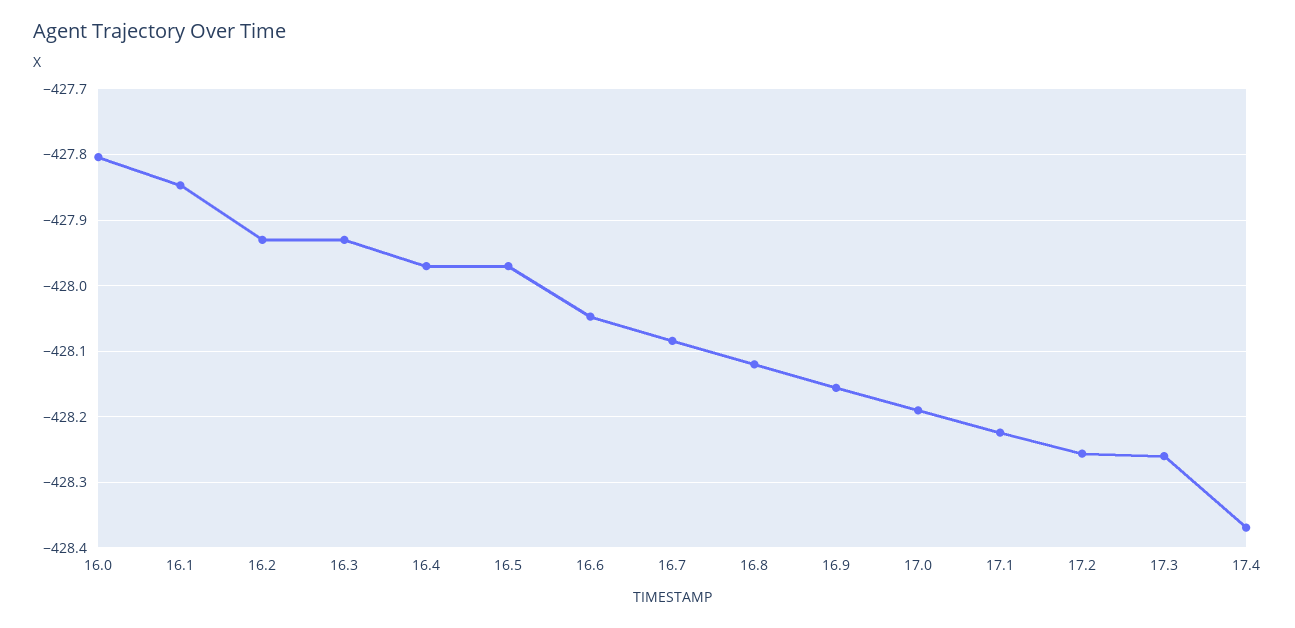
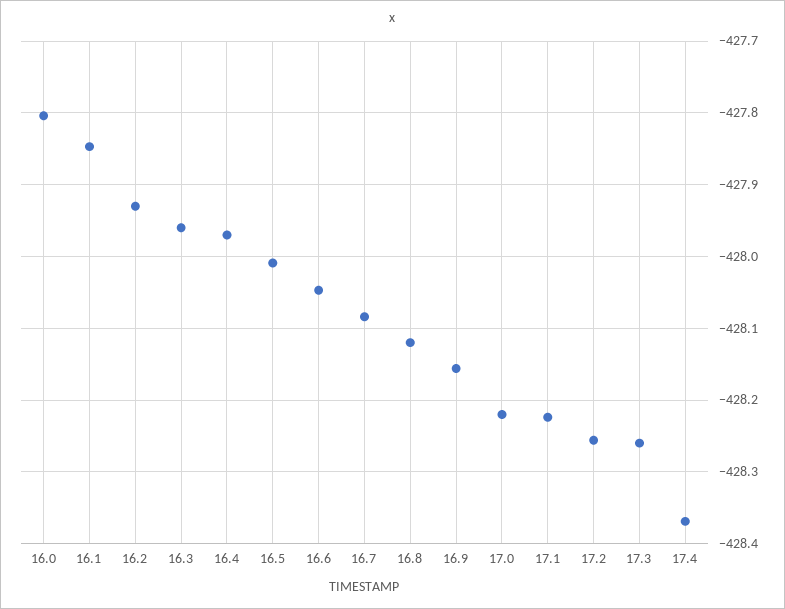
  {
    "16.0": -427.8,
    "16.1": -427.85,
    "16.2": -427.93,
-   "16.3": -427.93,
+   "16.3": -427.96,
    "16.4": -427.97,
-   "16.5": -427.97,
+   "16.5": -428.01,
    "16.6": -428.05,
    "16.7": -428.08,
    "16.8": -428.12,
    "16.9": -428.16,
-   "17.0": -428.19,
+   "17.0": -428.22,
    "17.1": -428.22,
    "17.2": -428.26,
    "17.3": -428.26,
    "17.4": -428.37
  }

